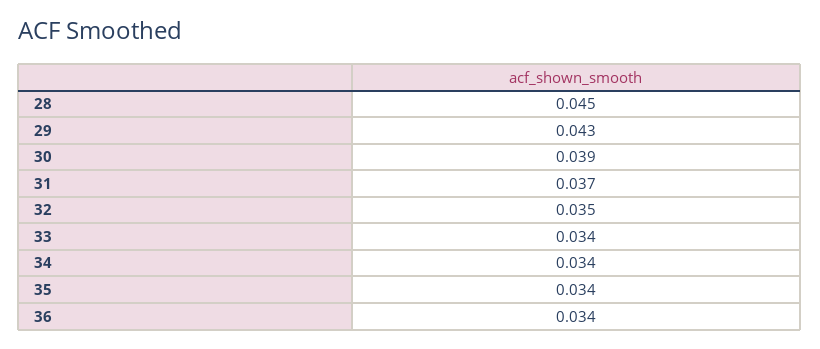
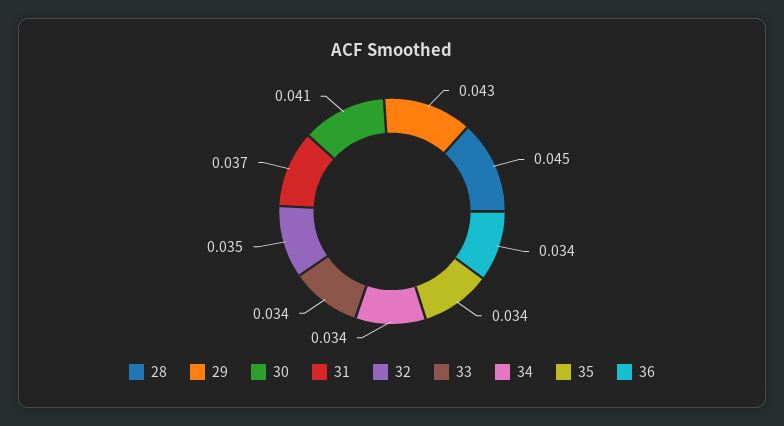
  {
    "28": 0.045,
    "29": 0.043,
-   "30": 0.039,
+   "30": 0.041,
    "31": 0.037,
    "32": 0.035,
    "33": 0.034,
    "34": 0.034,
    "35": 0.034,
    "36": 0.034
  }

